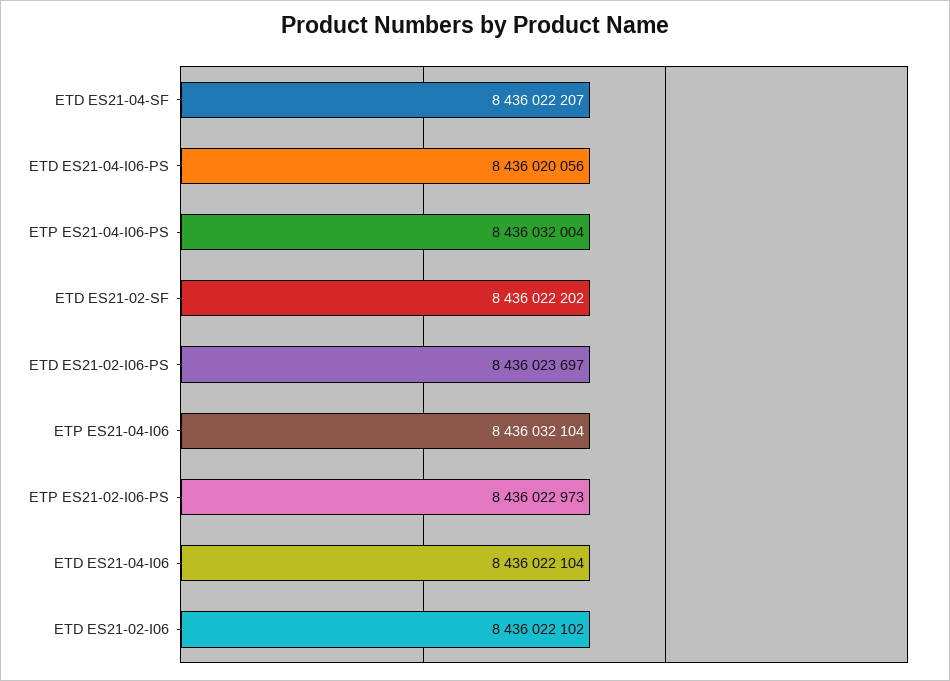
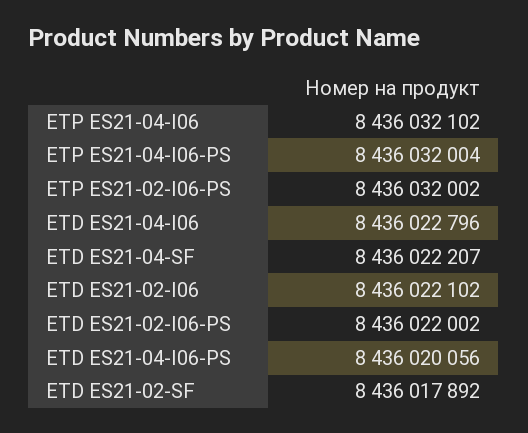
  {
    "ETD ES21-04-SF": 8436022207,
    "ETD ES21-04-I06-PS": 8436020056,
    "ETP ES21-04-I06-PS": 8436032004,
-   "ETD ES21-02-SF": 8436022202,
+   "ETD ES21-02-SF": 8436017892,
-   "ETD ES21-02-I06-PS": 8436023697,
+   "ETD ES21-02-I06-PS": 8436022002,
-   "ETP ES21-04-I06": 8436032104,
+   "ETP ES21-04-I06": 8436032102,
-   "ETP ES21-02-I06-PS": 8436022973,
+   "ETP ES21-02-I06-PS": 8436032002,
-   "ETD ES21-04-I06": 8436022104,
+   "ETD ES21-04-I06": 8436022796,
    "ETD ES21-02-I06": 8436022102
  }

